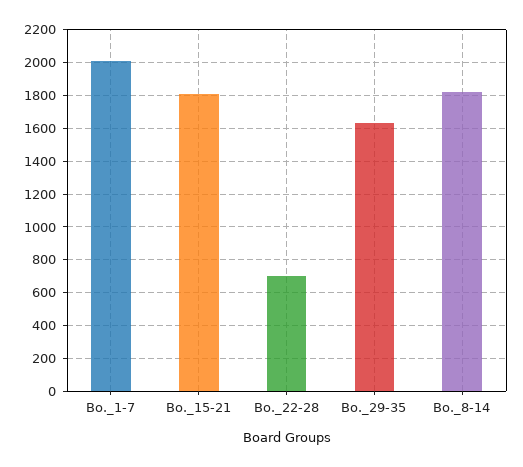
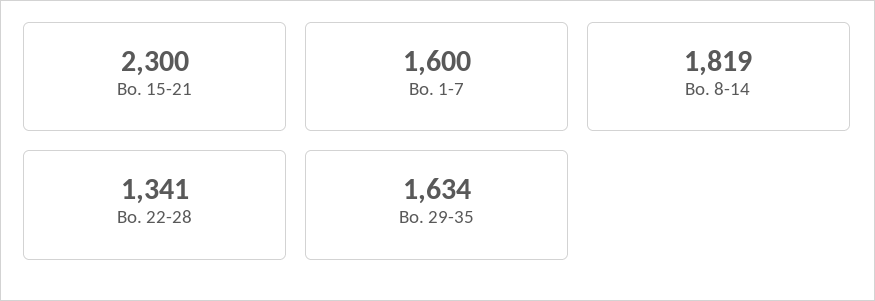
  {
-   "Bo._1-7": 2000,
+   "Bo._1-7": 1600,
-   "Bo._15-21": 1800,
+   "Bo._15-21": 2300,
-   "Bo._22-28": 700,
+   "Bo._22-28": 1341,
    "Bo._29-35": 1634,
    "Bo._8-14": 1819
  }

